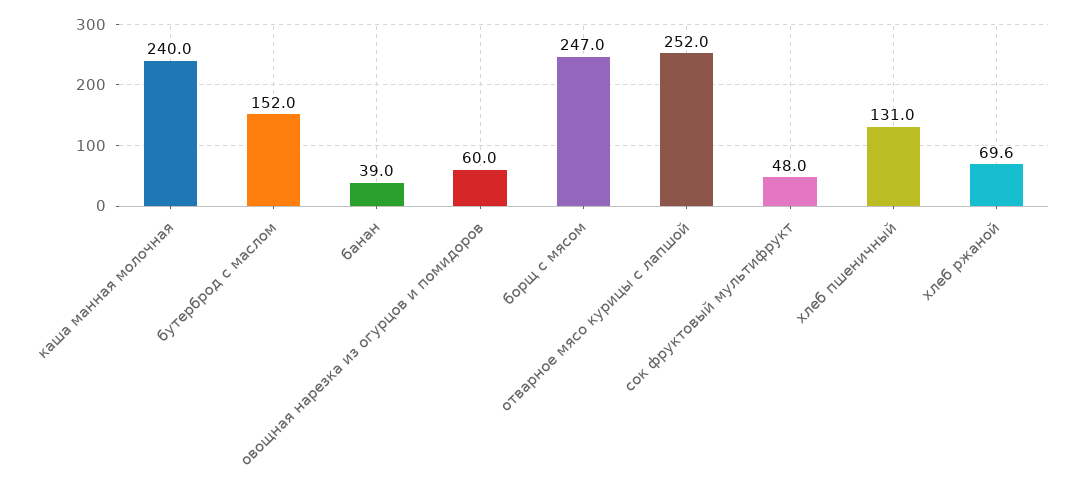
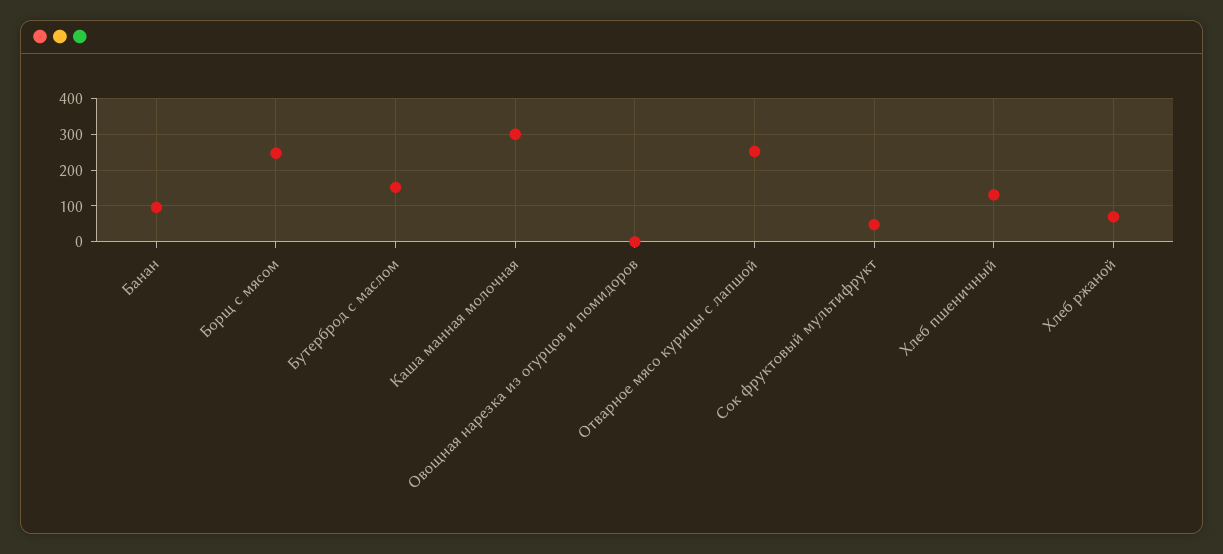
  {
-   "каша манная молочная": 240,
+   "каша манная молочная": 300,
    "бутерброд с маслом": 152,
-   "банан": 39,
+   "банан": 100,
-   "овощная нарезка из огурцов и помидоров": 60,
+   "овощная нарезка из огурцов и помидоров": 0,
    "борщ с мясом": 247,
    "отварное мясо курицы с лапшой": 252,
    "сок фруктовый мультифрукт": 48,
    "хлеб пшеничный": 131,
    "хлеб ржаной": 69.6
  }

